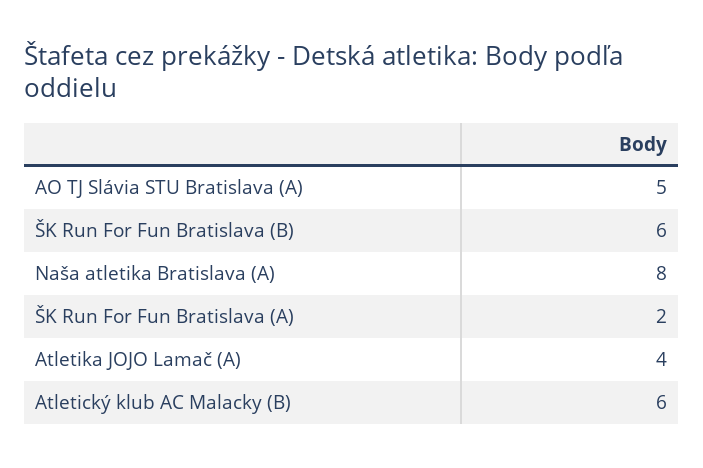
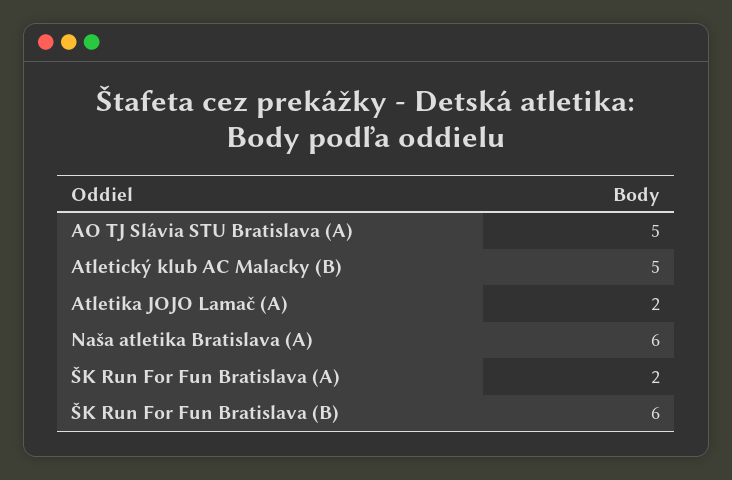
  {
    "AO TJ Slávia STU Bratislava (A)": 5,
    "ŠK Run For Fun Bratislava (B)": 6,
-   "Naša atletika Bratislava (A)": 8,
+   "Naša atletika Bratislava (A)": 6,
    "ŠK Run For Fun Bratislava (A)": 2,
-   "Atletika JOJO Lamač (A)": 4,
+   "Atletika JOJO Lamač (A)": 2,
-   "Atletický klub AC Malacky (B)": 6
+   "Atletický klub AC Malacky (B)": 5
  }

